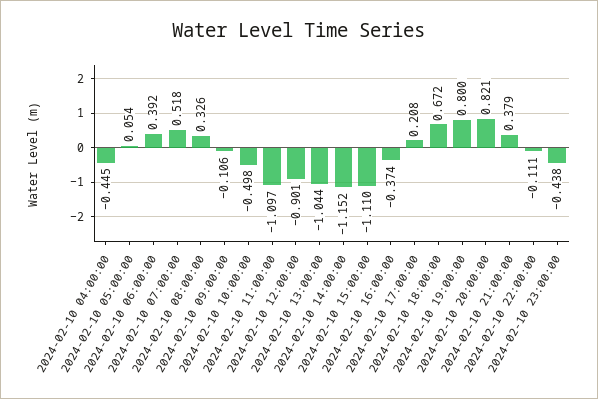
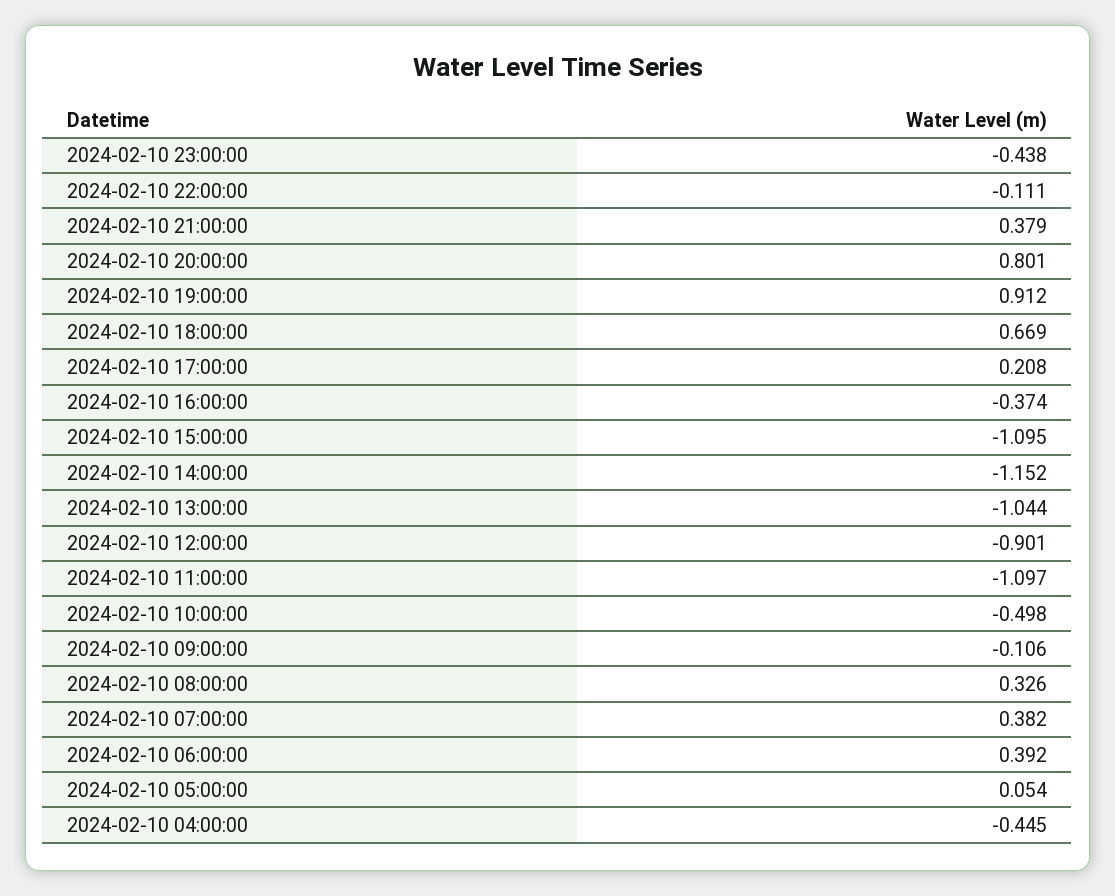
  {
    "2024-02-10 04:00:00": -0.445,
    "2024-02-10 05:00:00": 0.054,
    "2024-02-10 06:00:00": 0.392,
-   "2024-02-10 07:00:00": 0.518,
+   "2024-02-10 07:00:00": 0.382,
    "2024-02-10 08:00:00": 0.326,
    "2024-02-10 09:00:00": -0.106,
    "2024-02-10 10:00:00": -0.498,
    "2024-02-10 11:00:00": -1.097,
    "2024-02-10 12:00:00": -0.901,
    "2024-02-10 13:00:00": -1.044,
    "2024-02-10 14:00:00": -1.152,
-   "2024-02-10 15:00:00": -1.11,
+   "2024-02-10 15:00:00": -1.095,
    "2024-02-10 16:00:00": -0.374,
    "2024-02-10 17:00:00": 0.208,
-   "2024-02-10 18:00:00": 0.672,
+   "2024-02-10 18:00:00": 0.669,
-   "2024-02-10 19:00:00": 0.8,
+   "2024-02-10 19:00:00": 0.912,
-   "2024-02-10 20:00:00": 0.821,
+   "2024-02-10 20:00:00": 0.801,
    "2024-02-10 21:00:00": 0.379,
    "2024-02-10 22:00:00": -0.111,
    "2024-02-10 23:00:00": -0.438
  }

